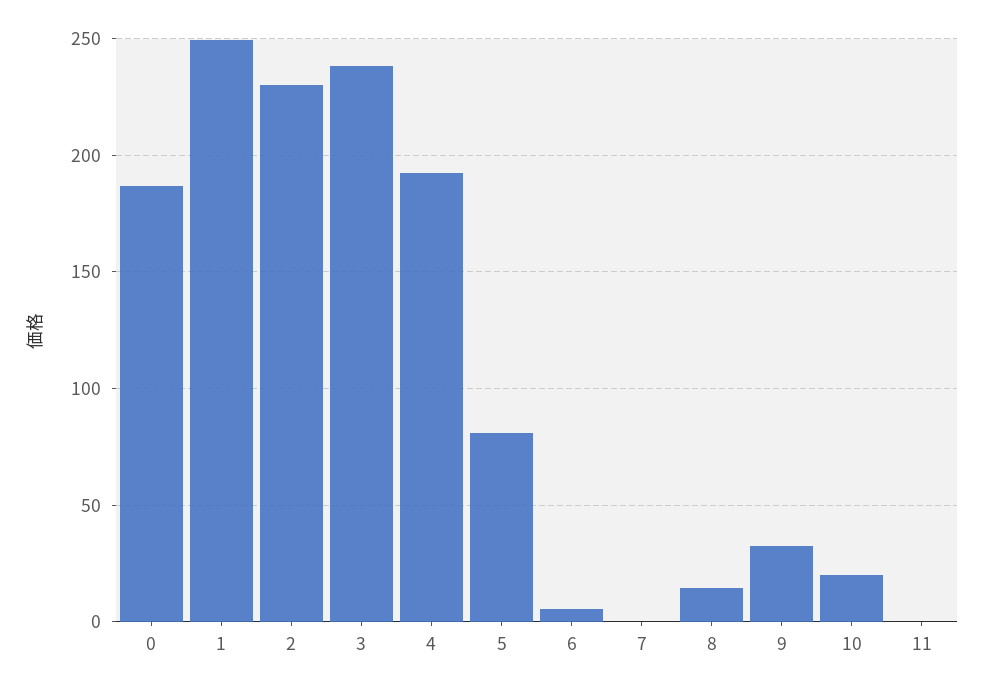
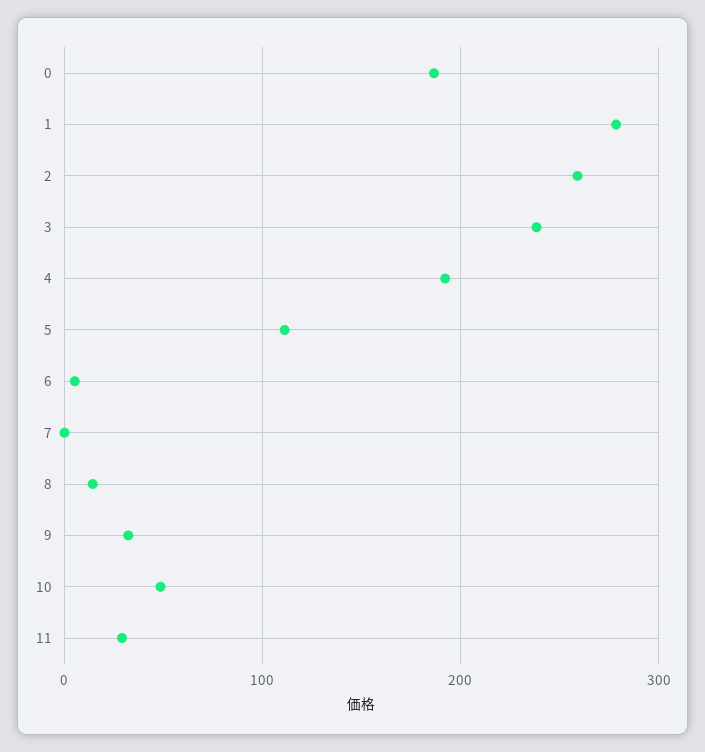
  {
    "0": 185,
-   "1": 250,
+   "1": 280,
-   "2": 230,
+   "2": 260,
    "3": 240,
    "4": 190,
-   "5": 80,
+   "5": 110,
    "6": 5,
    "7": 0,
    "8": 15,
    "9": 30,
-   "10": 20,
+   "10": 50,
-   "11": 0
+   "11": 30
  }

